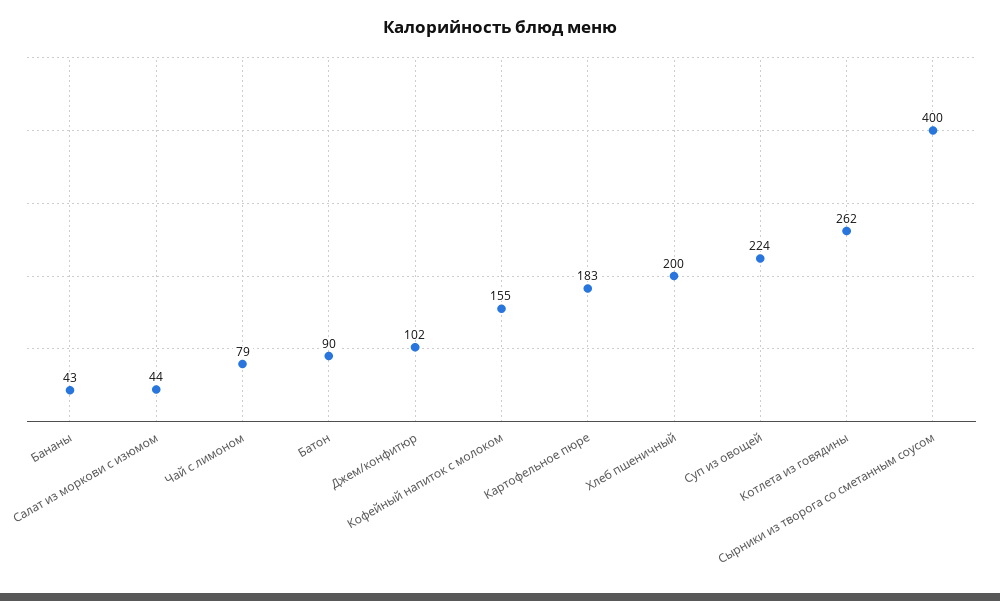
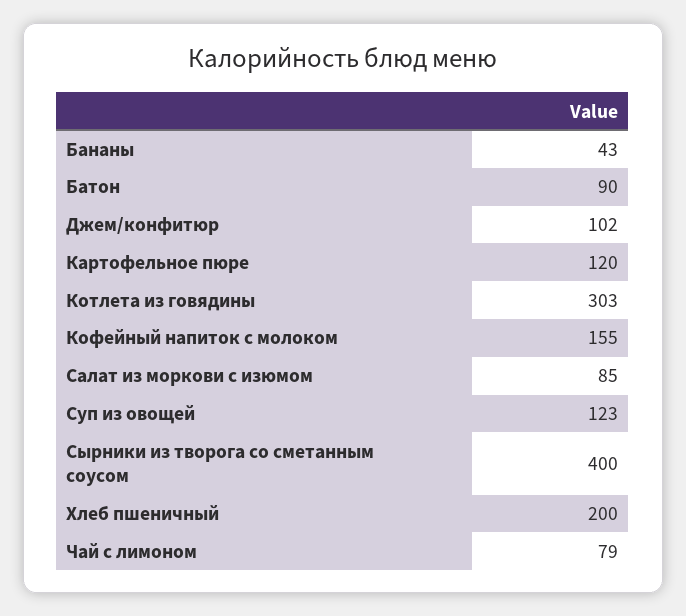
  {
    "Бананы": 43,
-   "Салат из моркови с изюмом": 44,
+   "Салат из моркови с изюмом": 85,
    "Чай с лимоном": 79,
    "Батон": 90,
    "Джем/конфитюр": 102,
    "Кофейный напиток c молоком": 155,
-   "Картофельное пюре": 183,
+   "Картофельное пюре": 120,
    "Хлеб пшеничный": 200,
-   "Суп из овощей": 224,
+   "Суп из овощей": 123,
-   "Котлета из говядины": 262,
+   "Котлета из говядины": 303,
    "Сырники из творога со сметанным соусом": 400
  }

